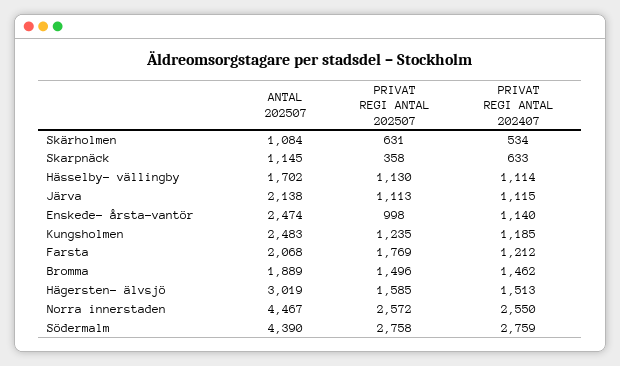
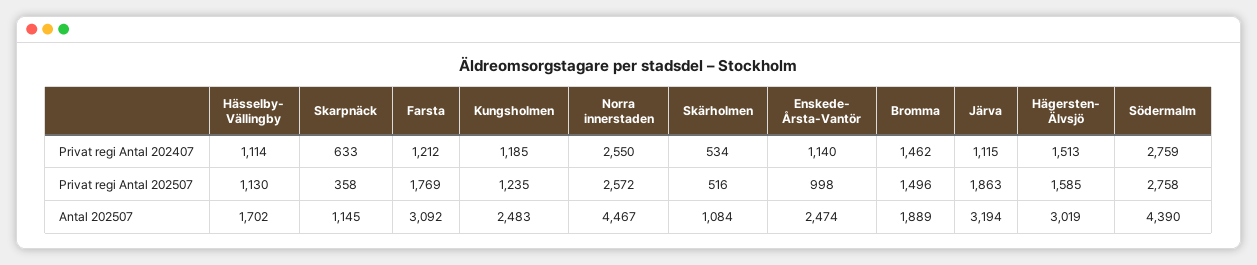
  {
    "ANTAL 202507": {
      "Skärholmen": 1084,
      "Skarpnäck": 1145,
      "Hässelby- vällingby": 1702,
-     "Järva": 2138,
+     "Järva": 3194,
      "Enskede- årsta-vantör": 2474,
      "Kungsholmen": 2483,
-     "Farsta": 2068,
+     "Farsta": 3092,
      "Bromma": 1889,
      "Hägersten- älvsjö": 3019,
      "Norra innerstaden": 4467,
      "Södermalm": 4390
    },
    "PRIVAT REGI ANTAL 202507": {
-     "Skärholmen": 631,
+     "Skärholmen": 516,
      "Skarpnäck": 358,
      "Hässelby- vällingby": 1130,
-     "Järva": 1113,
+     "Järva": 1863,
      "Enskede- årsta-vantör": 998,
      "Kungsholmen": 1235,
      "Farsta": 1769,
      "Bromma": 1496,
      "Hägersten- älvsjö": 1585,
      "Norra innerstaden": 2572,
      "Södermalm": 2758
    },
    "PRIVAT REGI ANTAL 202407": {
      "Skärholmen": 534,
      "Skarpnäck": 633,
      "Hässelby- vällingby": 1114,
      "Järva": 1115,
      "Enskede- årsta-vantör": 1140,
      "Kungsholmen": 1185,
      "Farsta": 1212,
      "Bromma": 1462,
      "Hägersten- älvsjö": 1513,
      "Norra innerstaden": 2550,
      "Södermalm": 2759
    }
  }

